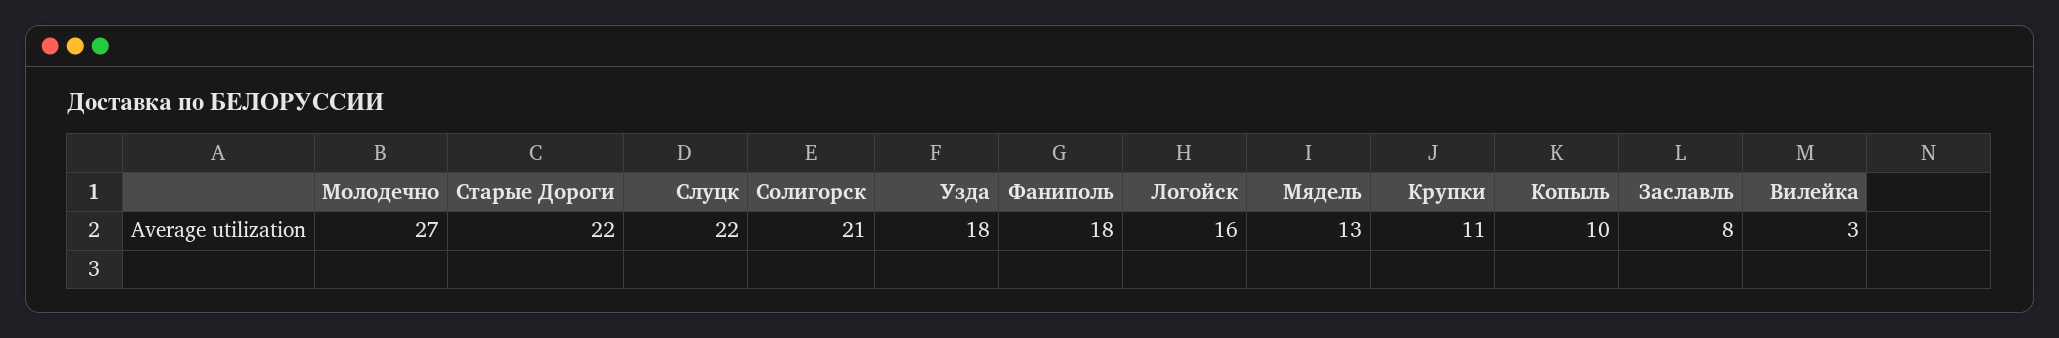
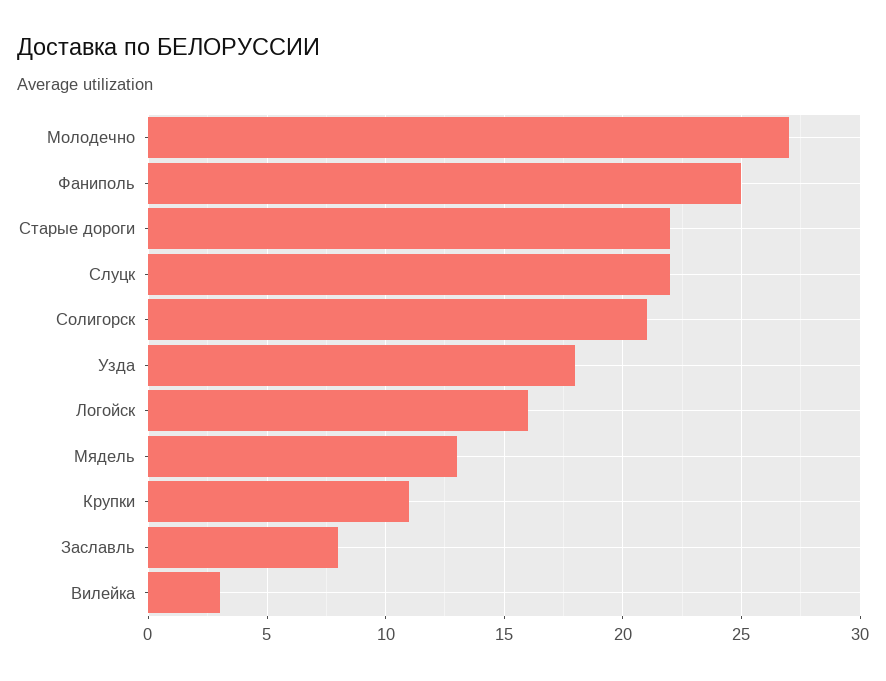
  {
    "Молодечно": 27,
    "Старые Дороги": 22,
    "Слуцк": 22,
    "Солигорск": 21,
    "Узда": 18,
-   "Фаниполь": 18,
+   "Фаниполь": 25,
    "Логойск": 16,
    "Мядель": 13,
    "Крупки": 11,
-   "Копыль": 10,
    "Заславль": 8,
    "Вилейка": 3
  }

